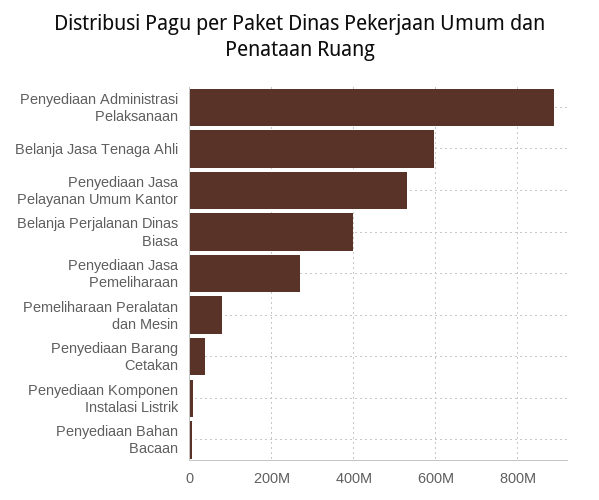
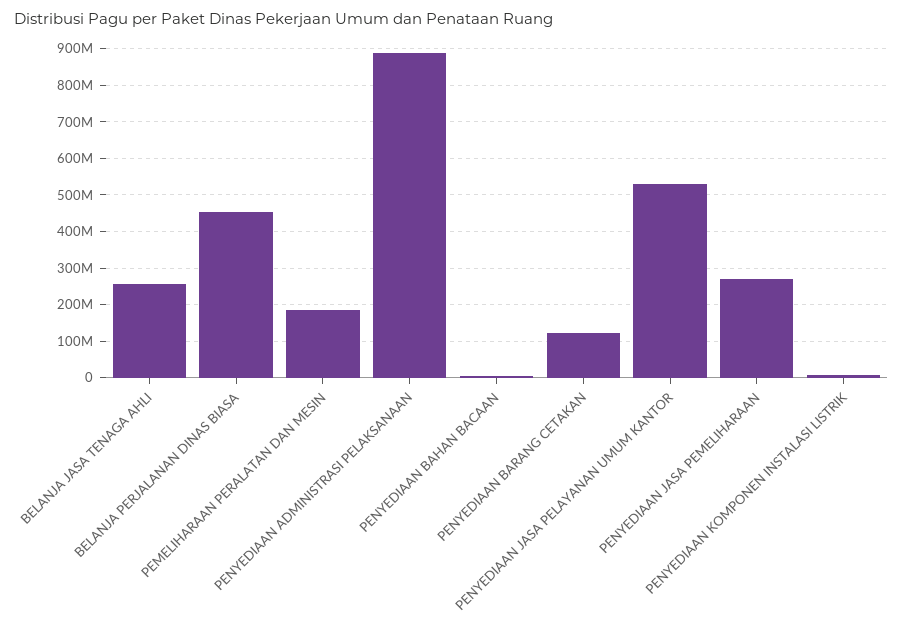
  {
    "Penyediaan Administrasi Pelaksanaan": 880000000,
-   "Belanja Jasa Tenaga Ahli": 600000000,
+   "Belanja Jasa Tenaga Ahli": 260000000,
    "Penyediaan Jasa Pelayanan Umum Kantor": 520000000,
-   "Belanja Perjalanan Dinas Biasa": 400000000,
+   "Belanja Perjalanan Dinas Biasa": 460000000,
    "Penyediaan Jasa Pemeliharaan": 260000000,
-   "Pemeliharaan Peralatan dan Mesin": 80000000,
+   "Pemeliharaan Peralatan dan Mesin": 180000000,
-   "Penyediaan Barang Cetakan": 40000000,
+   "Penyediaan Barang Cetakan": 120000000,
    "Penyediaan Komponen Instalasi Listrik": 0,
    "Penyediaan Bahan Bacaan": 0
  }

